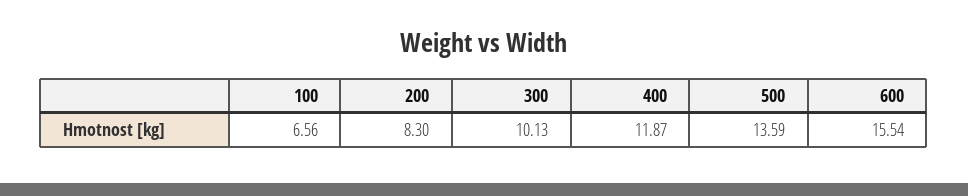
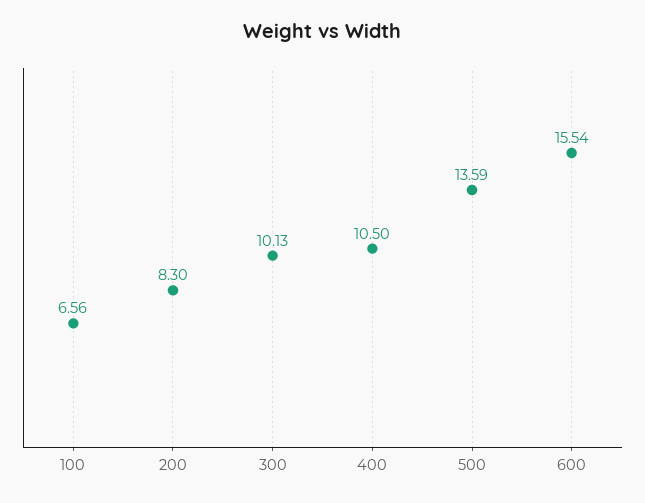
  {
    "100": 6.56,
    "200": 8.3,
    "300": 10.13,
-   "400": 11.87,
+   "400": 10.5,
    "500": 13.59,
    "600": 15.54
  }

